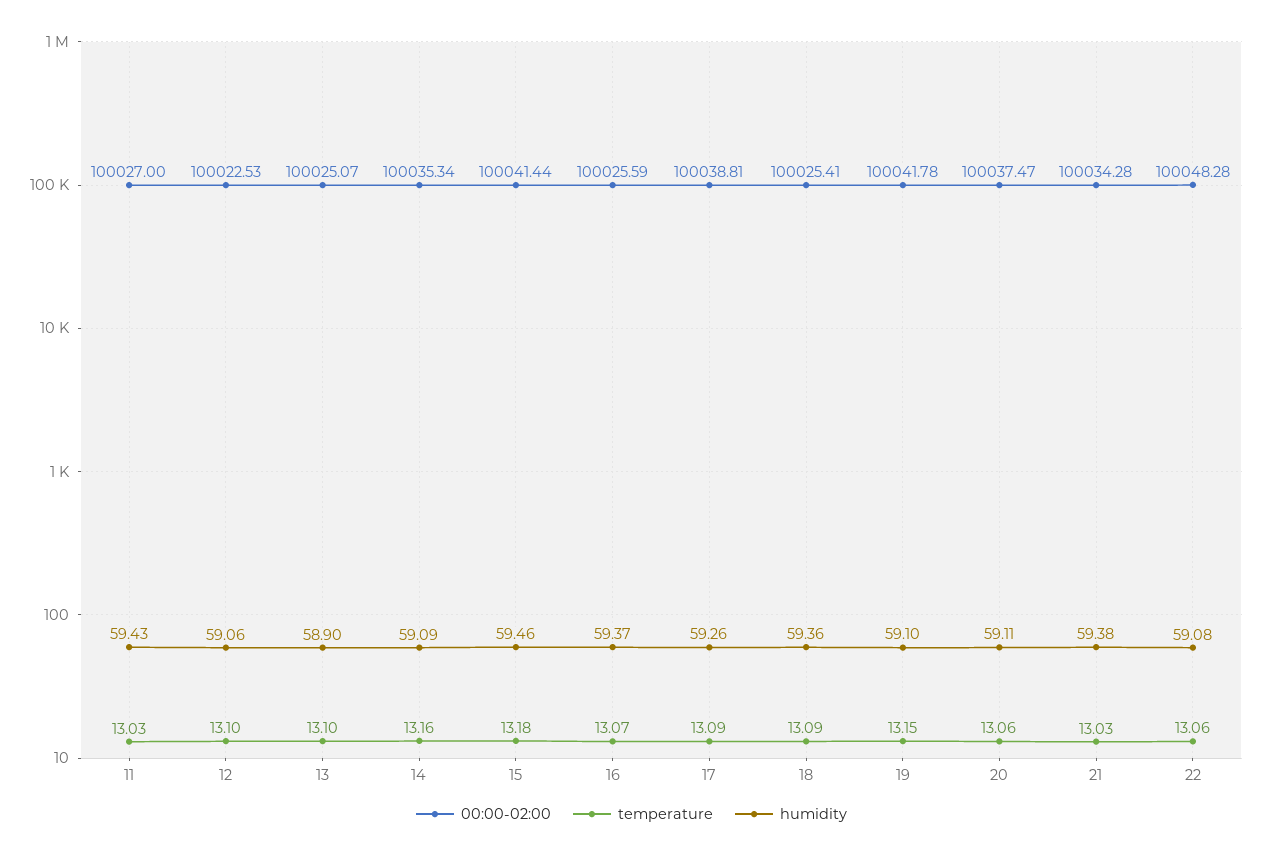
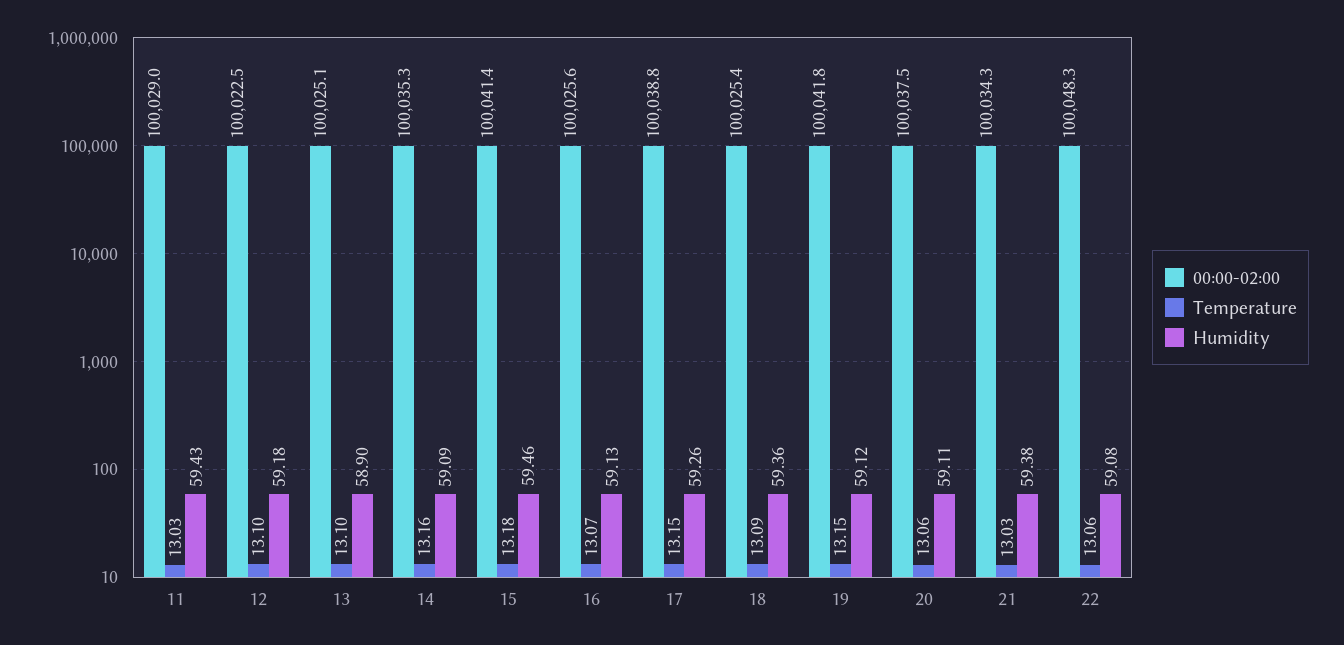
  {
    "00:00-02:00": {
-     "11": 100027,
+     "11": 100029,
      "12": 100022.53,
      "13": 100025.07,
      "14": 100035.34,
      "15": 100041.44,
      "16": 100025.59,
      "17": 100038.81,
      "18": 100025.41,
      "19": 100041.78,
      "20": 100037.47,
      "21": 100034.28,
      "22": 100048.28
    },
    "temperature": {
      "11": 13.03,
      "12": 13.1,
      "13": 13.1,
      "14": 13.16,
      "15": 13.18,
      "16": 13.07,
-     "17": 13.09,
+     "17": 13.15,
      "18": 13.09,
      "19": 13.15,
      "20": 13.06,
      "21": 13.03,
      "22": 13.06
    },
    "humidity": {
      "11": 59.43,
-     "12": 59.06,
+     "12": 59.18,
      "13": 58.9,
      "14": 59.09,
      "15": 59.46,
-     "16": 59.37,
+     "16": 59.13,
      "17": 59.26,
      "18": 59.36,
-     "19": 59.1,
+     "19": 59.12,
      "20": 59.11,
      "21": 59.38,
      "22": 59.08
    }
  }

